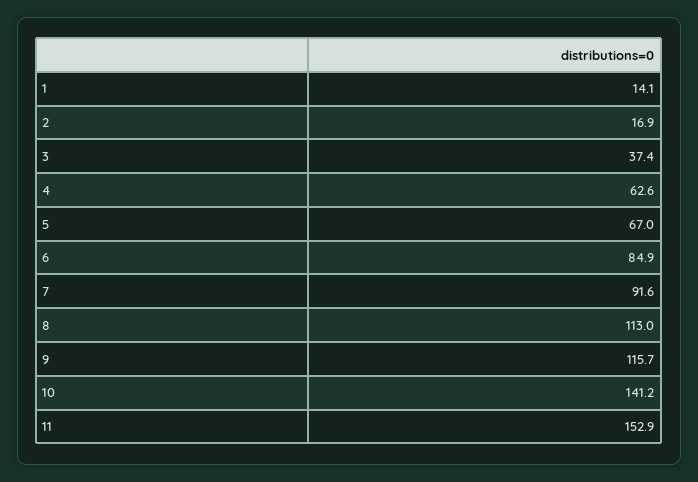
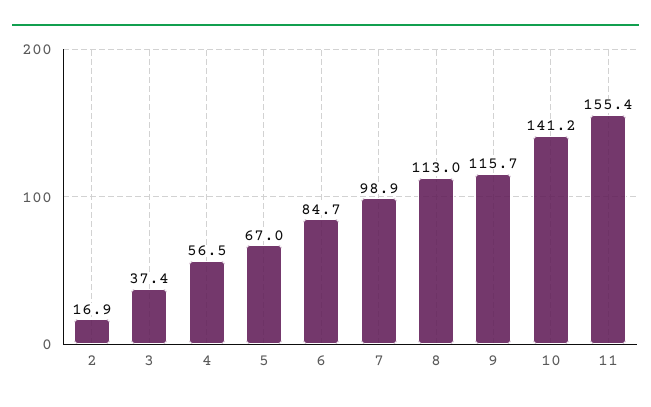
  {
-   "1": 14.1,
    "2": 16.9,
    "3": 37.4,
-   "4": 62.6,
+   "4": 56.5,
    "5": 67,
-   "6": 84.9,
+   "6": 84.7,
-   "7": 91.6,
+   "7": 98.9,
    "8": 113,
    "9": 115.7,
    "10": 141.2,
-   "11": 152.9
+   "11": 155.4
  }

